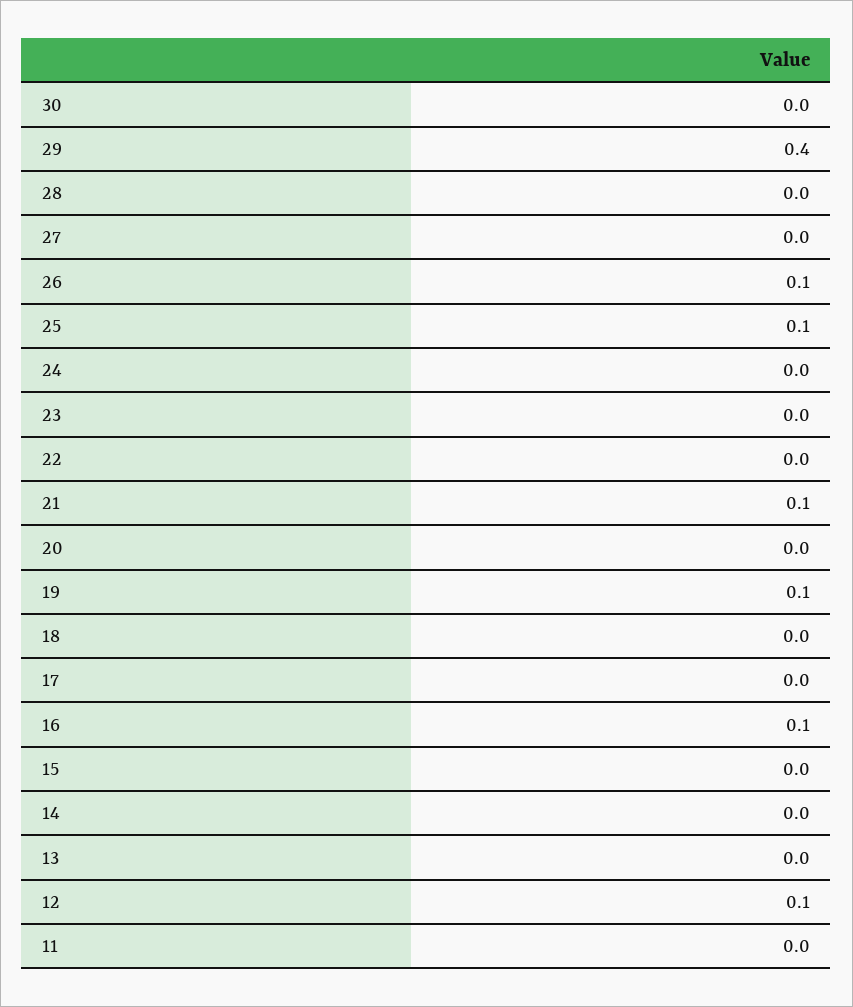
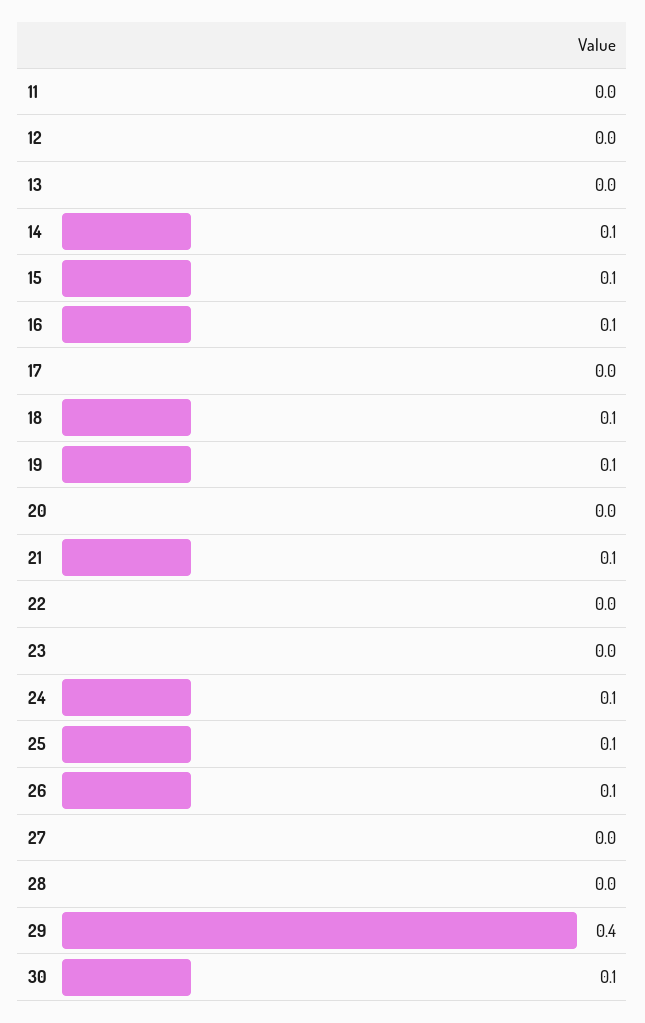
  {
-   "30": 0,
+   "30": 0.1,
    "29": 0.4,
    "28": 0,
    "27": 0,
    "26": 0.1,
    "25": 0.1,
-   "24": 0,
+   "24": 0.1,
    "23": 0,
    "22": 0,
    "21": 0.1,
    "20": 0,
    "19": 0.1,
-   "18": 0,
+   "18": 0.1,
    "17": 0,
    "16": 0.1,
-   "15": 0,
+   "15": 0.1,
-   "14": 0,
+   "14": 0.1,
    "13": 0,
-   "12": 0.1,
+   "12": 0,
    "11": 0
  }

